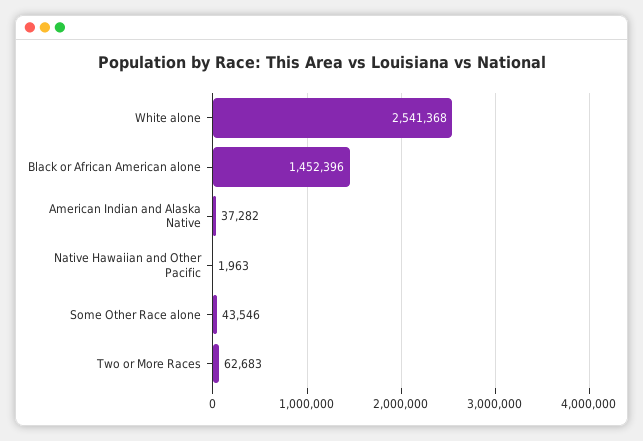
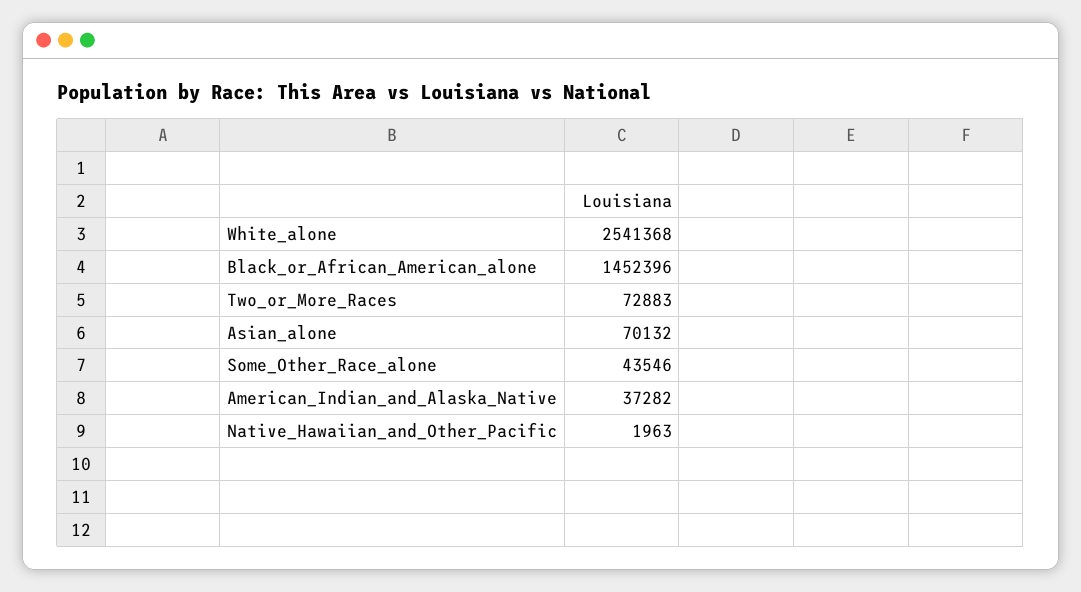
  {
    "White alone": 2541368,
    "Black or African American alone": 1452396,
    "American Indian and Alaska Native": 37282,
    "Native Hawaiian and Other Pacific": 1963,
    "Some Other Race alone": 43546,
-   "Two or More Races": 62683
+   "Two or More Races": 72883,
+   "Asian_alone": 70132
  }

